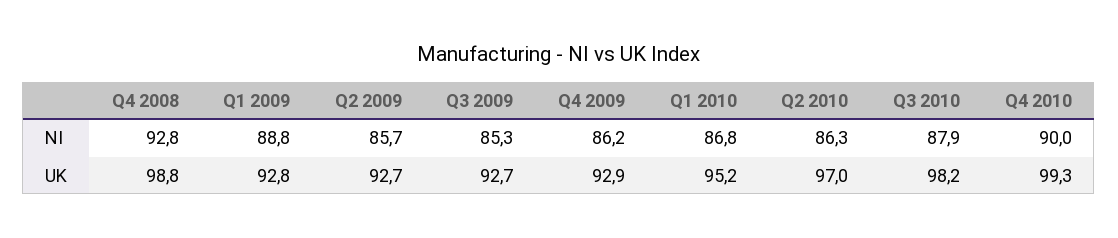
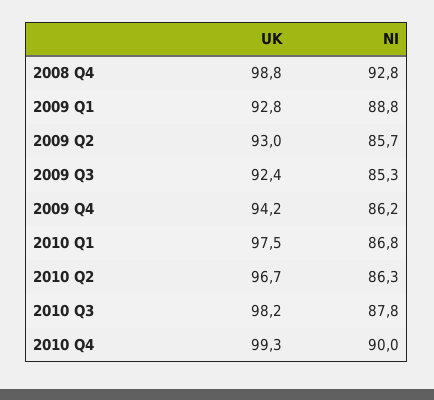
  {
    "Q4 2008": {
      "NI": 92.8,
      "UK": 98.8
    },
    "Q1 2009": {
      "NI": 88.8,
      "UK": 92.8
    },
    "Q2 2009": {
      "NI": 85.7,
-     "UK": 92.7
+     "UK": 93
    },
    "Q3 2009": {
      "NI": 85.3,
-     "UK": 92.7
+     "UK": 92.4
    },
    "Q4 2009": {
      "NI": 86.2,
-     "UK": 92.9
+     "UK": 94.2
    },
    "Q1 2010": {
      "NI": 86.8,
-     "UK": 95.2
+     "UK": 97.5
    },
    "Q2 2010": {
      "NI": 86.3,
-     "UK": 97
+     "UK": 96.7
    },
    "Q3 2010": {
-     "NI": 87.9,
+     "NI": 87.8,
      "UK": 98.2
    },
    "Q4 2010": {
      "NI": 90,
      "UK": 99.3
    }
  }

